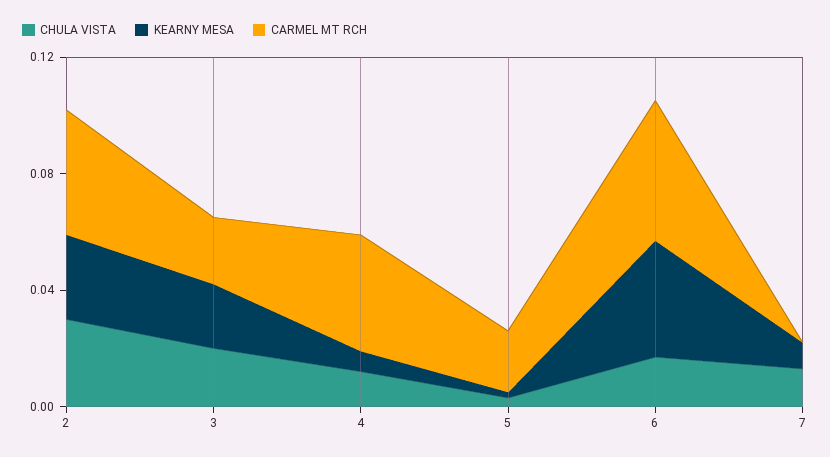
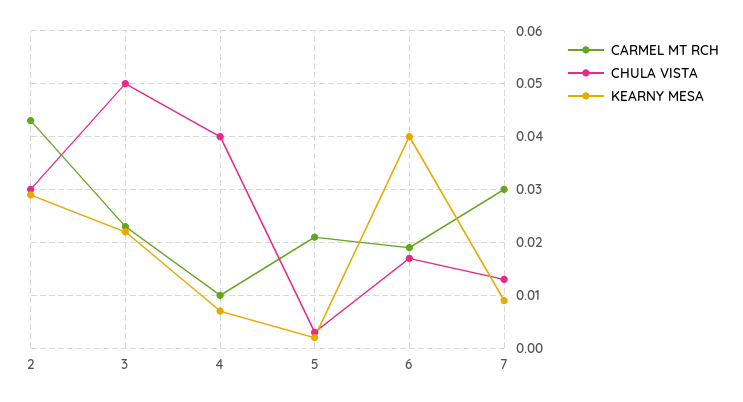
  {
    "CHULA VISTA": {
      "2": 0.03,
-     "3": 0.02,
+     "3": 0.05,
-     "4": 0.01,
+     "4": 0.04,
      "5": 0.005,
      "6": 0.015,
      "7": 0.015
    },
    "KEARNY MESA": {
      "2": 0.03,
      "3": 0.02,
      "4": 0.005,
      "5": 0,
      "6": 0.04,
      "7": 0.01
    },
    "CARMEL MT RCH": {
      "2": 0.045,
      "3": 0.025,
-     "4": 0.04,
+     "4": 0.01,
      "5": 0.02,
-     "6": 0.05,
+     "6": 0.02,
-     "7": 0
+     "7": 0.03
    }
  }

